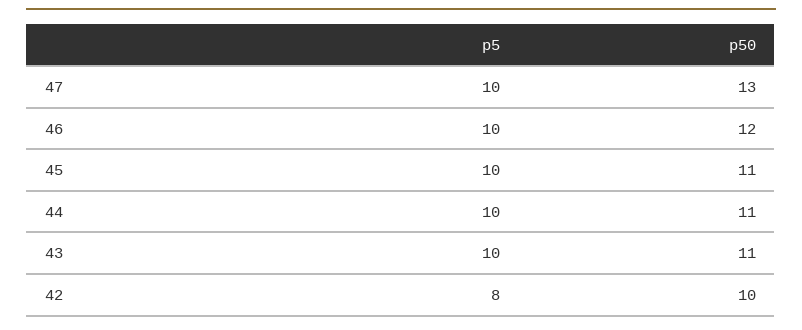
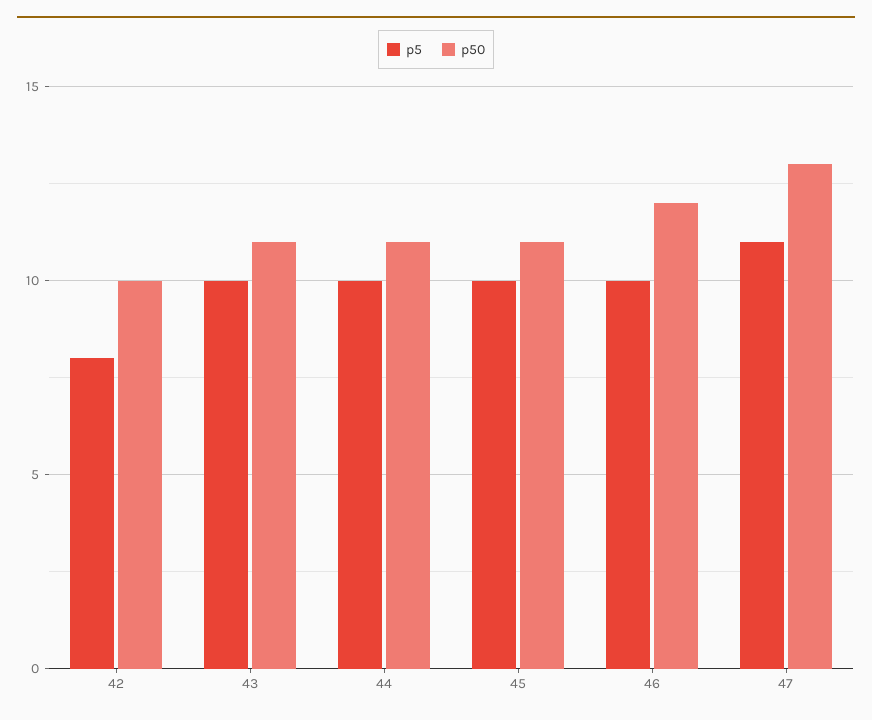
  {
    "p5": {
-     "47": 10,
+     "47": 11,
      "46": 10,
      "45": 10,
      "44": 10,
      "43": 10,
      "42": 8
    },
    "p50": {
      "47": 13,
      "46": 12,
      "45": 11,
      "44": 11,
      "43": 11,
      "42": 10
    }
  }

